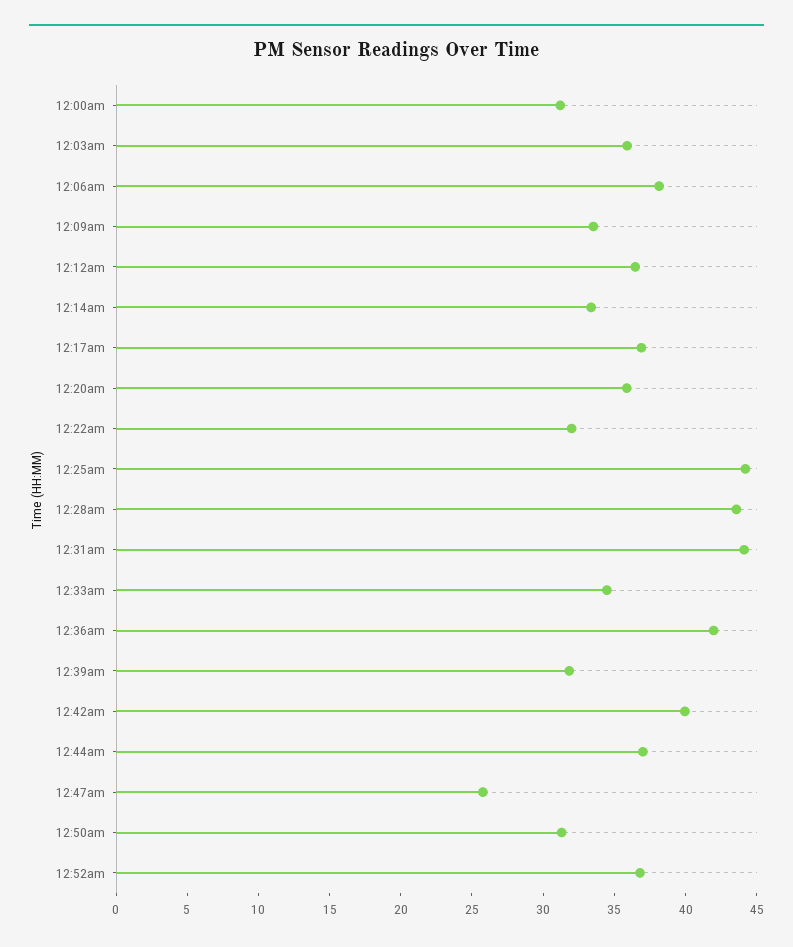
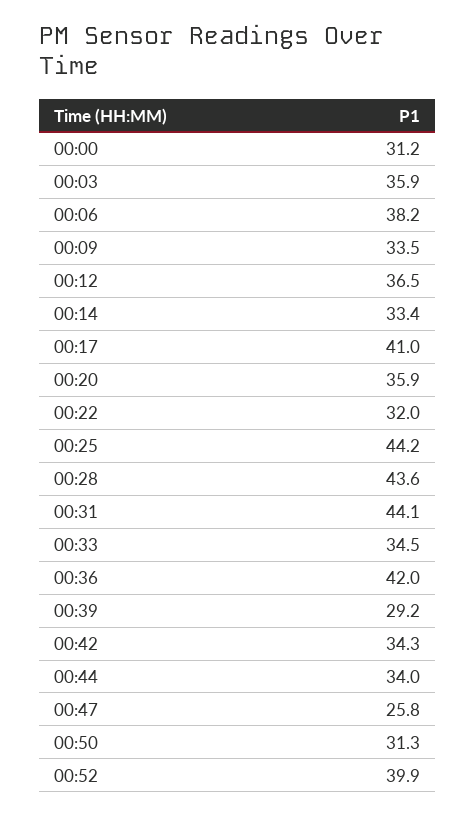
  {
    "12:00am": 31.2,
    "12:03am": 35.9,
    "12:06am": 38.2,
    "12:09am": 33.5,
    "12:12am": 36.5,
    "12:14am": 33.4,
-   "12:17am": 37,
+   "12:17am": 41,
    "12:20am": 35.9,
    "12:22am": 32,
    "12:25am": 44.2,
    "12:28am": 43.6,
    "12:31am": 44.1,
    "12:33am": 34.5,
    "12:36am": 42,
-   "12:39am": 32,
+   "12:39am": 29.2,
-   "12:42am": 40,
+   "12:42am": 34.3,
-   "12:44am": 37,
+   "12:44am": 34,
    "12:47am": 25.8,
    "12:50am": 31.3,
-   "12:52am": 37
+   "12:52am": 39.9
  }

